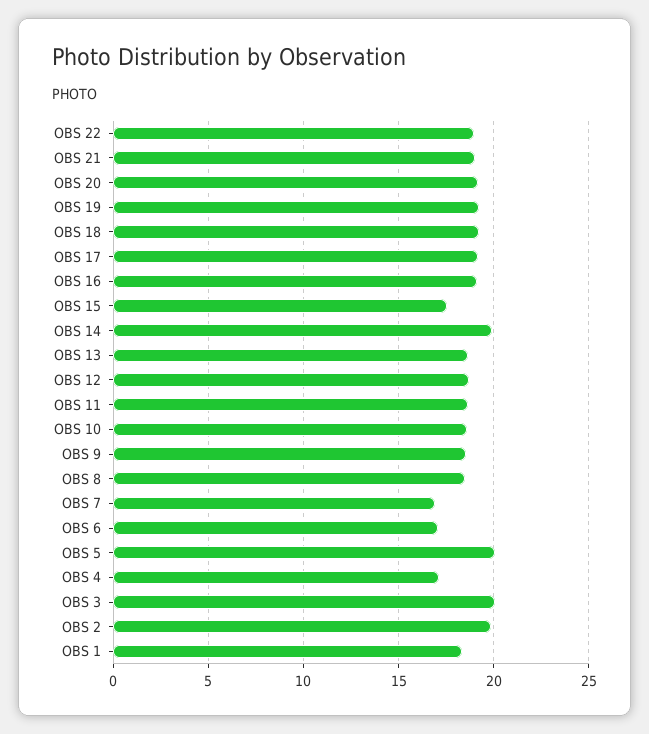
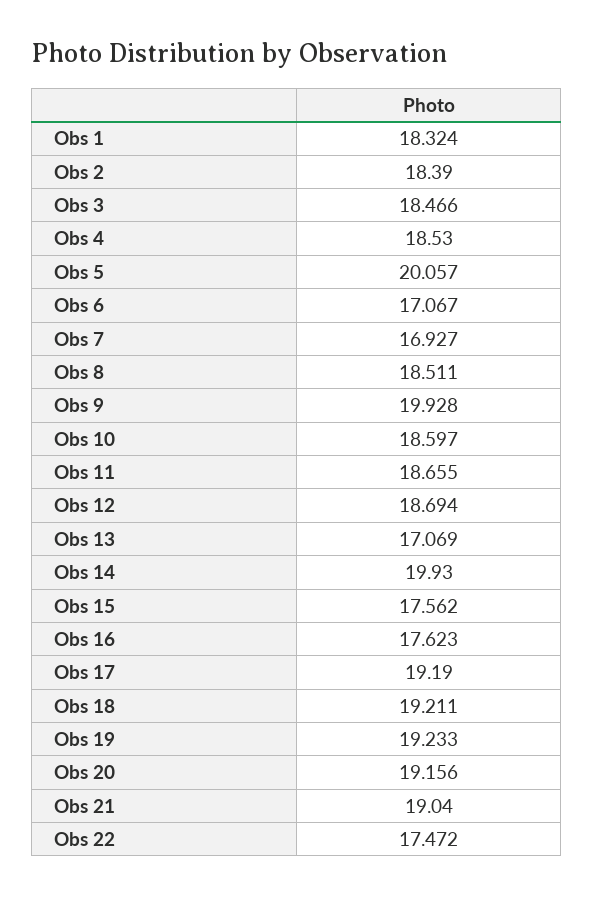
  {
-   "OBS 22": 19,
+   "OBS 22": 17.472,
    "OBS 21": 19.04,
    "OBS 20": 19.156,
    "OBS 19": 19.233,
    "OBS 18": 19.211,
    "OBS 17": 19.19,
-   "OBS 16": 19,
+   "OBS 16": 17.623,
    "OBS 15": 17.562,
    "OBS 14": 19.93,
-   "OBS 13": 18.5,
+   "OBS 13": 17.069,
    "OBS 12": 18.694,
    "OBS 11": 18.655,
    "OBS 10": 18.597,
-   "OBS 9": 18.5,
+   "OBS 9": 19.928,
    "OBS 8": 18.511,
    "OBS 7": 16.927,
    "OBS 6": 17.067,
    "OBS 5": 20.057,
-   "OBS 4": 17,
+   "OBS 4": 18.53,
-   "OBS 3": 20,
+   "OBS 3": 18.466,
-   "OBS 2": 20,
+   "OBS 2": 18.39,
    "OBS 1": 18.324
  }

